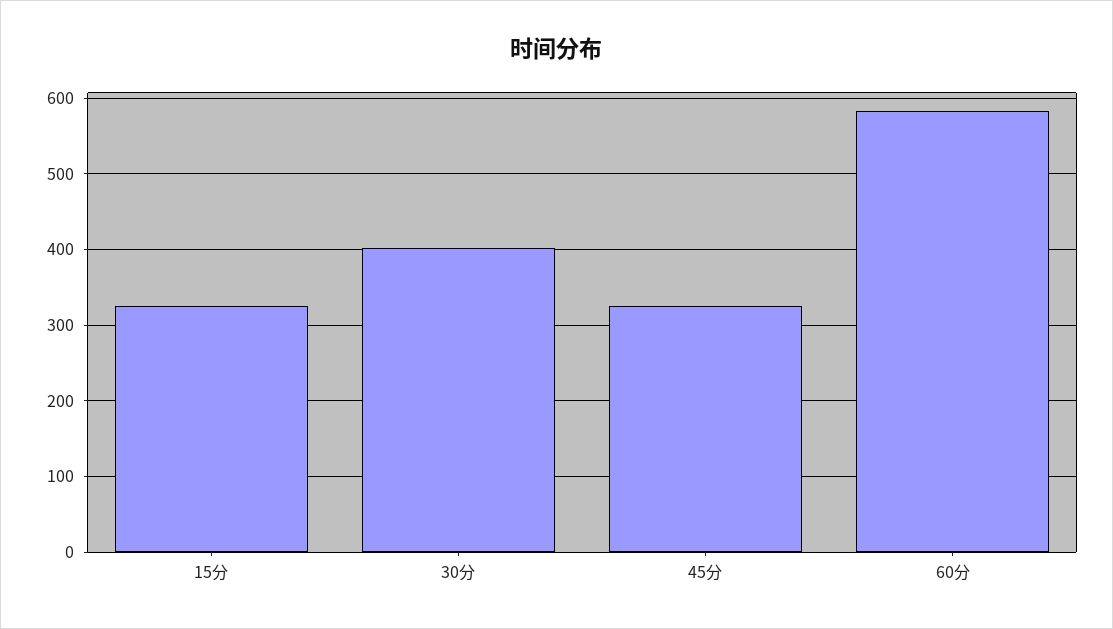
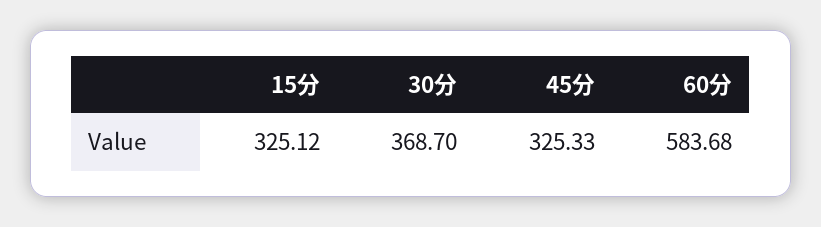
  {
    "15分": 325.12,
-   "30分": 400,
+   "30分": 368.7,
    "45分": 325.33,
    "60分": 583.68
  }

